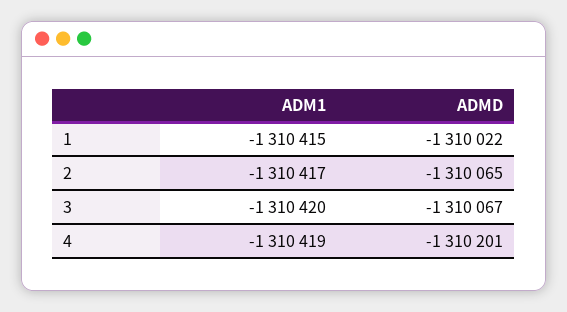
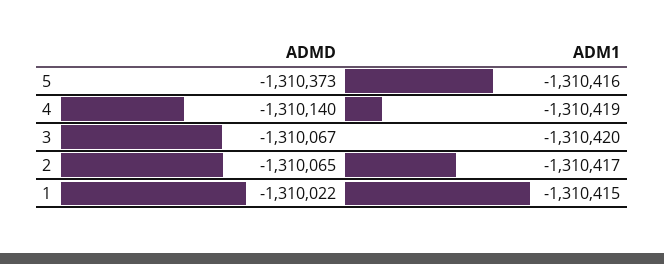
  {
    "ADM1": {
      "1": -1310415,
      "2": -1310417,
      "3": -1310420,
-     "4": -1310419
+     "4": -1310419,
+     "5": -1310416
    },
    "ADMD": {
      "1": -1310022,
      "2": -1310065,
      "3": -1310067,
-     "4": -1310201
+     "4": -1310140,
+     "5": -1310373
    }
  }

